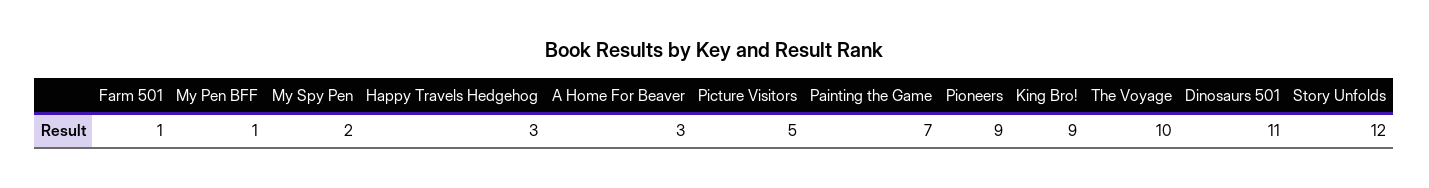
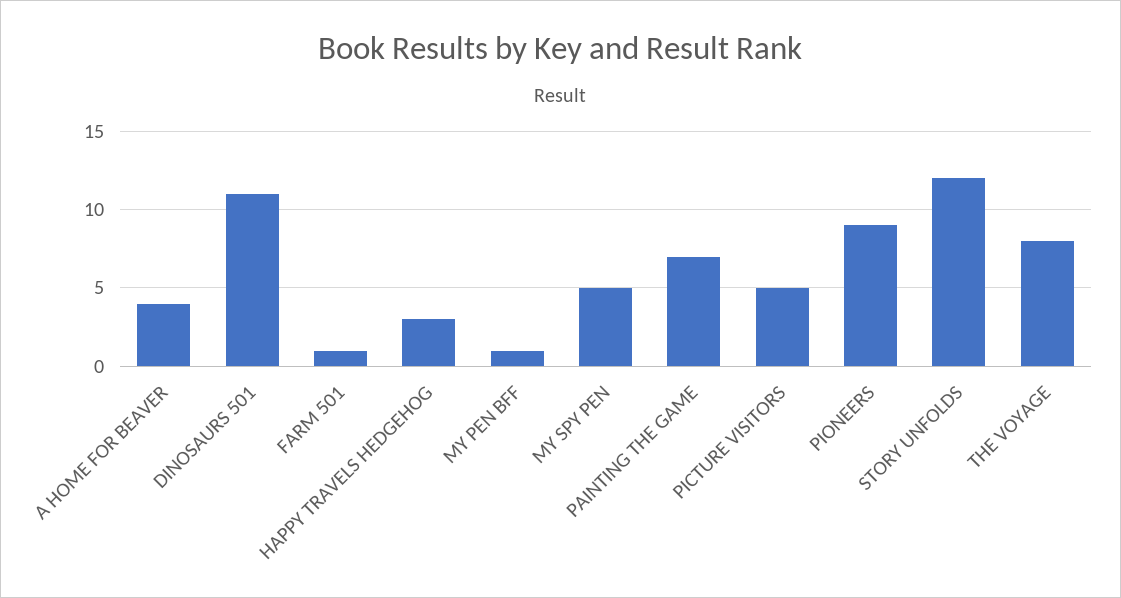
  {
    "Farm 501": 1,
    "My Pen BFF": 1,
-   "My Spy Pen": 2,
+   "My Spy Pen": 5,
    "Happy Travels Hedgehog": 3,
-   "A Home For Beaver": 3,
+   "A Home For Beaver": 4,
    "Picture Visitors": 5,
    "Painting the Game": 7,
    "Pioneers": 9,
-   "King Bro!": 9,
-   "The Voyage": 10,
+   "The Voyage": 8,
    "Dinosaurs 501": 11,
    "Story Unfolds": 12
  }

